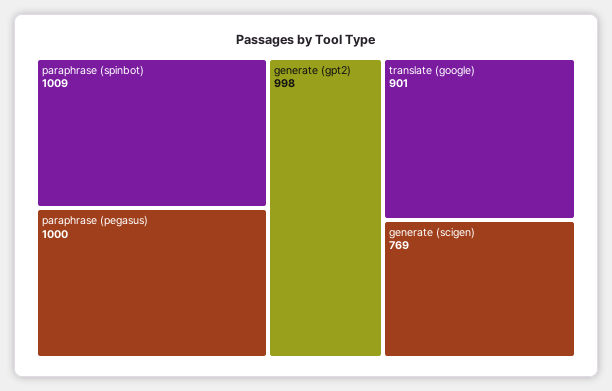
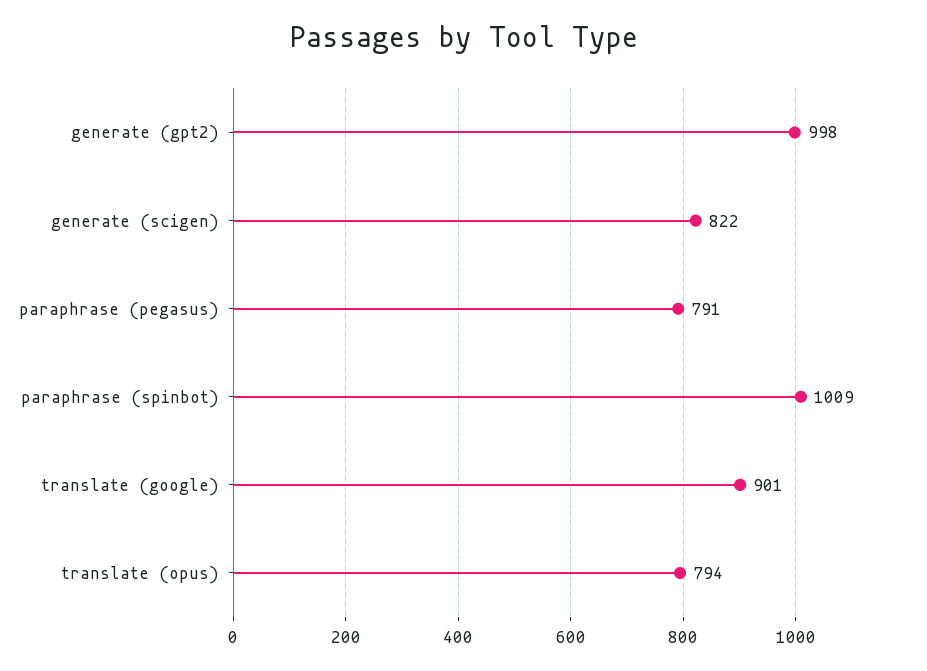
  {
    "paraphrase (spinbot)": 1009,
-   "paraphrase (pegasus)": 1000,
+   "paraphrase (pegasus)": 791,
    "generate (gpt2)": 998,
    "translate (google)": 901,
-   "generate (scigen)": 769
+   "generate (scigen)": 822,
+   "translate (opus)": 794
  }

